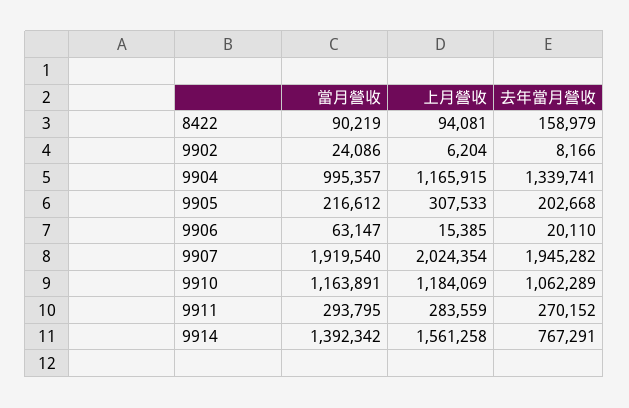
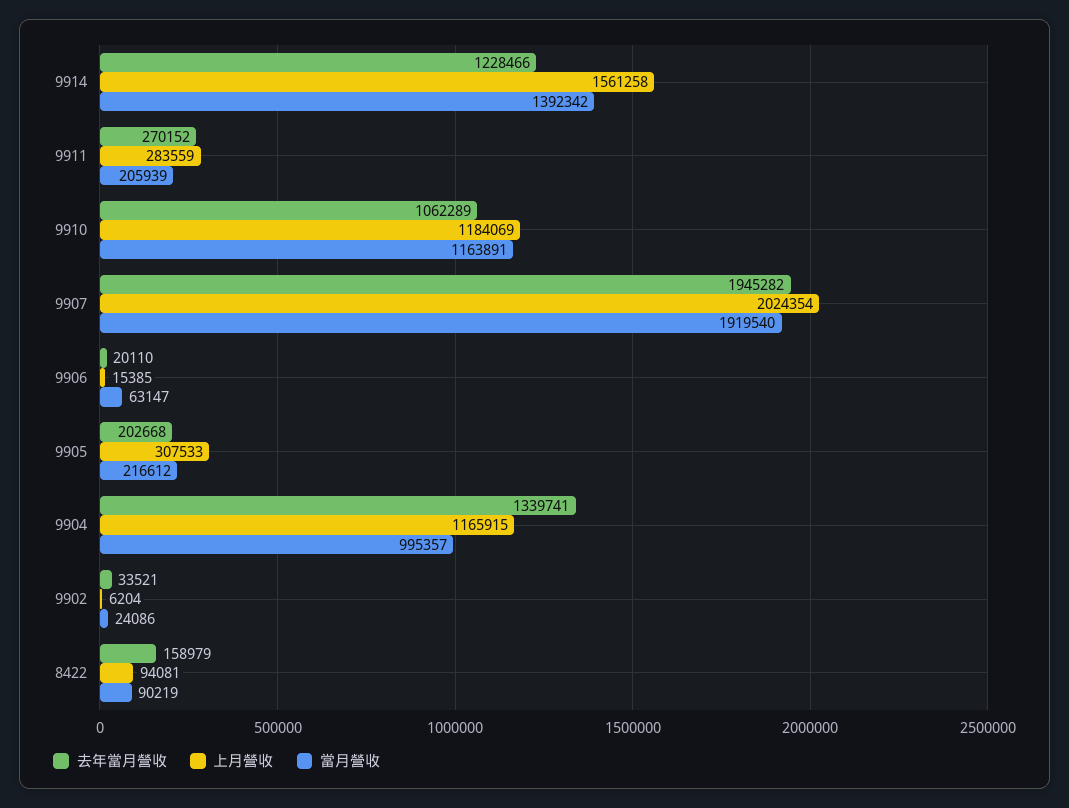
  {
    "當月營收": {
      "8422": 90219,
      "9902": 24086,
      "9904": 995357,
      "9905": 216612,
      "9906": 63147,
      "9907": 1919540,
      "9910": 1163891,
-     "9911": 293795,
+     "9911": 205939,
      "9914": 1392342
    },
    "上月營收": {
      "8422": 94081,
      "9902": 6204,
      "9904": 1165915,
      "9905": 307533,
      "9906": 15385,
      "9907": 2024354,
      "9910": 1184069,
      "9911": 283559,
      "9914": 1561258
    },
    "去年當月營收": {
      "8422": 158979,
-     "9902": 8166,
+     "9902": 33521,
      "9904": 1339741,
      "9905": 202668,
      "9906": 20110,
      "9907": 1945282,
      "9910": 1062289,
      "9911": 270152,
-     "9914": 767291
+     "9914": 1228466
    }
  }

